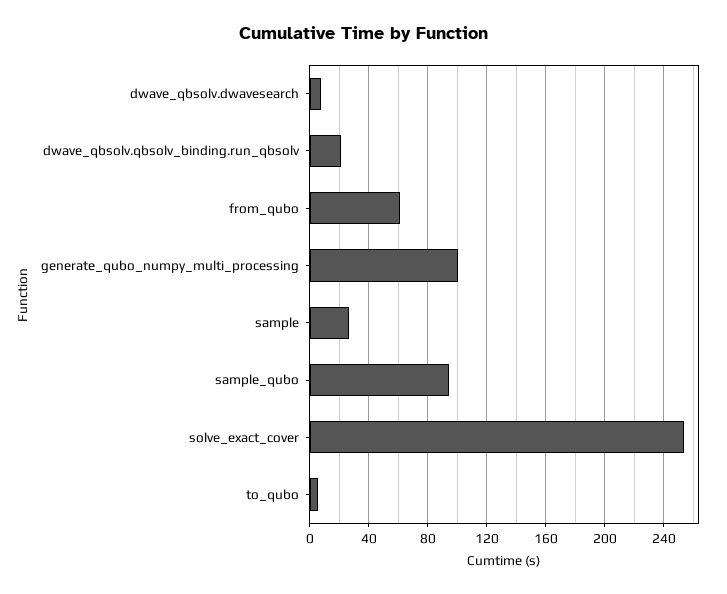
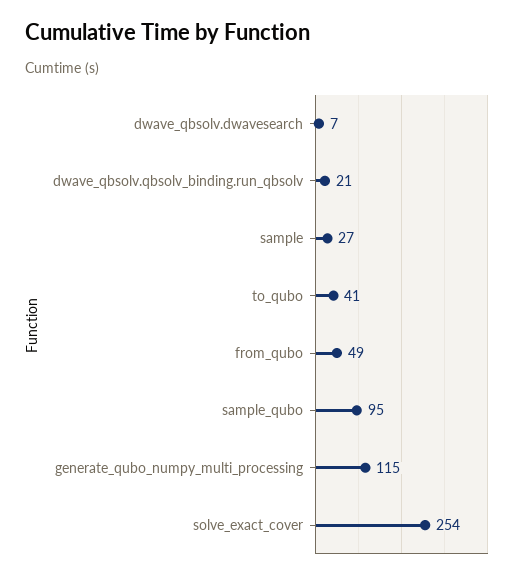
  {
    "dwave_qbsolv.dwavesearch": 7,
    "dwave_qbsolv.qbsolv_binding.run_qbsolv": 21,
-   "from_qubo": 60,
+   "from_qubo": 49,
-   "generate_qubo_numpy_multi_processing": 100,
+   "generate_qubo_numpy_multi_processing": 115,
    "sample": 27,
    "sample_qubo": 95,
    "solve_exact_cover": 254,
-   "to_qubo": 5
+   "to_qubo": 41
  }

